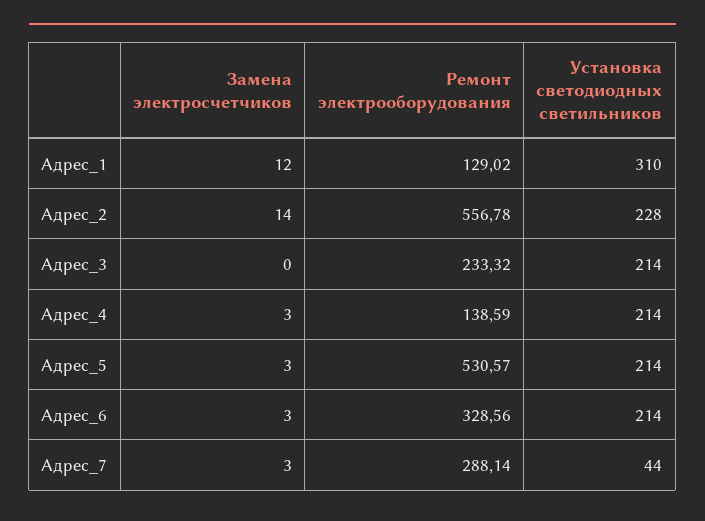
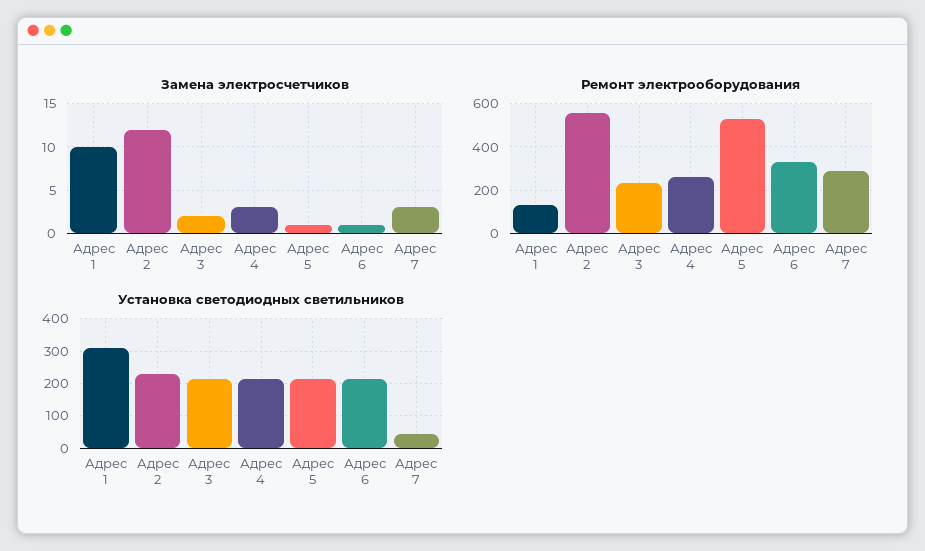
  {
    "Замена электросчетчиков": {
-     "Адрес_1": 12,
+     "Адрес_1": 10,
-     "Адрес_2": 14,
+     "Адрес_2": 12,
-     "Адрес_3": 0,
+     "Адрес_3": 2,
      "Адрес_4": 3,
-     "Адрес_5": 3,
+     "Адрес_5": 1,
-     "Адрес_6": 3,
+     "Адрес_6": 1,
      "Адрес_7": 3
    },
    "Ремонт электрооборудования": {
      "Адрес_1": 129.02,
      "Адрес_2": 556.78,
      "Адрес_3": 233.32,
-     "Адрес_4": 138.59,
+     "Адрес_4": 250,
      "Адрес_5": 530.57,
      "Адрес_6": 328.56,
      "Адрес_7": 288.14
    },
    "Установка светодиодных светильников": {
      "Адрес_1": 310,
      "Адрес_2": 228,
      "Адрес_3": 214,
      "Адрес_4": 214,
      "Адрес_5": 214,
      "Адрес_6": 214,
      "Адрес_7": 44
    }
  }

